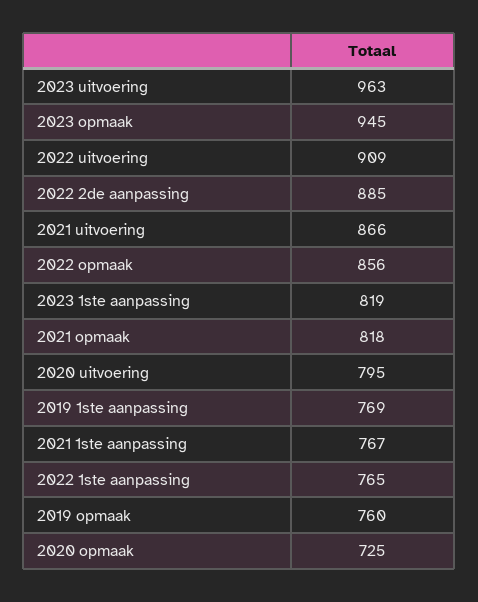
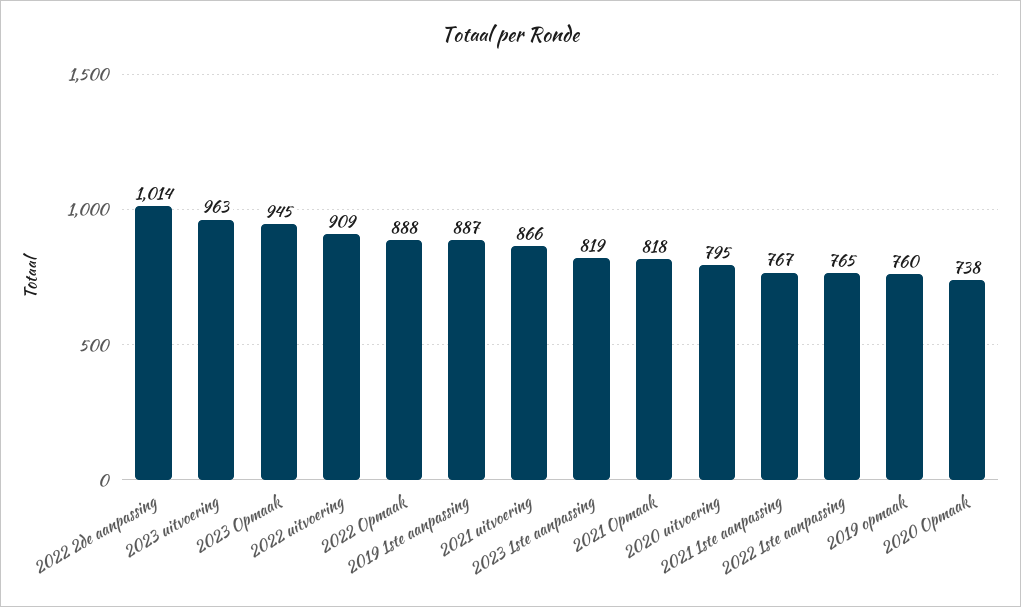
  {
    "2023 uitvoering": 963,
    "2023 opmaak": 945,
    "2022 uitvoering": 909,
-   "2022 2de aanpassing": 885,
+   "2022 2de aanpassing": 1014,
    "2021 uitvoering": 866,
-   "2022 opmaak": 856,
+   "2022 opmaak": 888,
    "2023 1ste aanpassing": 819,
    "2021 opmaak": 818,
    "2020 uitvoering": 795,
-   "2019 1ste aanpassing": 769,
+   "2019 1ste aanpassing": 887,
    "2021 1ste aanpassing": 767,
    "2022 1ste aanpassing": 765,
    "2019 opmaak": 760,
-   "2020 opmaak": 725
+   "2020 opmaak": 738
  }

